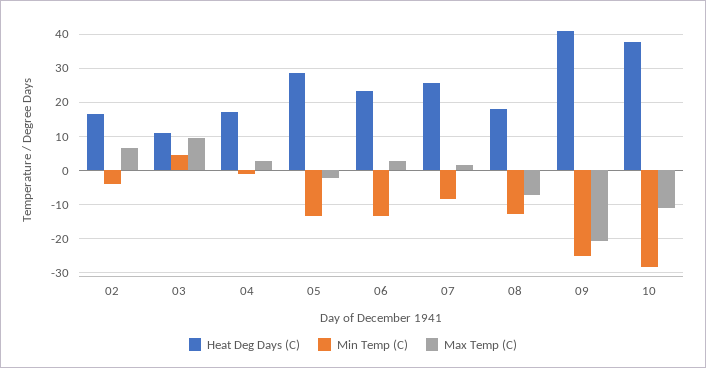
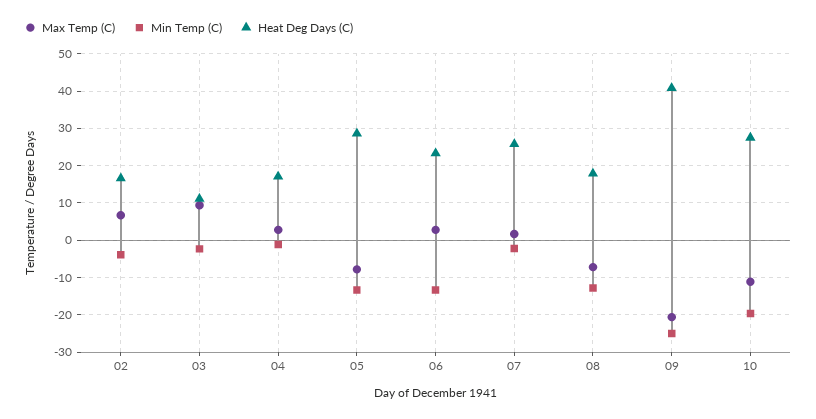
  {
    "Heat Deg Days (C)": {
      "02": 16,
      "03": 12,
      "04": 18,
      "05": 28,
      "06": 24,
      "07": 26,
      "08": 18,
      "09": 40,
-     "10": 38
+     "10": 28
    },
    "Min Temp (C)": {
      "02": -4,
-     "03": 4,
+     "03": -2,
      "04": -2,
      "05": -14,
      "06": -14,
-     "07": -8,
+     "07": -2,
      "08": -12,
      "09": -26,
-     "10": -28
+     "10": -20
    },
    "Max Temp (C)": {
      "02": 6,
      "03": 10,
      "04": 2,
-     "05": -2,
+     "05": -8,
      "06": 2,
      "07": 2,
      "08": -8,
      "09": -20,
      "10": -12
    }
  }

